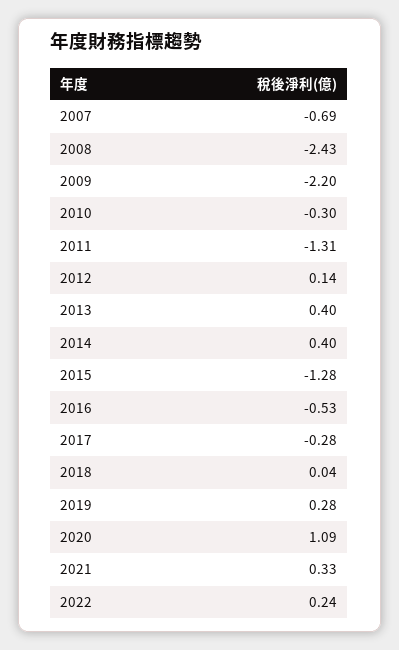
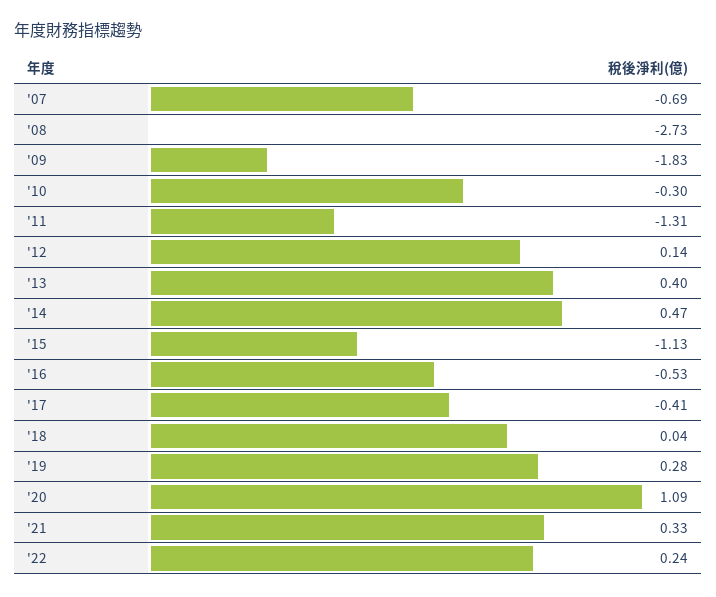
  {
    "2007": -0.69,
-   "2008": -2.43,
+   "2008": -2.73,
-   "2009": -2.2,
+   "2009": -1.83,
    "2010": -0.3,
    "2011": -1.31,
    "2012": 0.14,
    "2013": 0.4,
-   "2014": 0.4,
+   "2014": 0.47,
-   "2015": -1.28,
+   "2015": -1.13,
    "2016": -0.53,
-   "2017": -0.28,
+   "2017": -0.41,
    "2018": 0.04,
    "2019": 0.28,
    "2020": 1.09,
    "2021": 0.33,
    "2022": 0.24
  }

